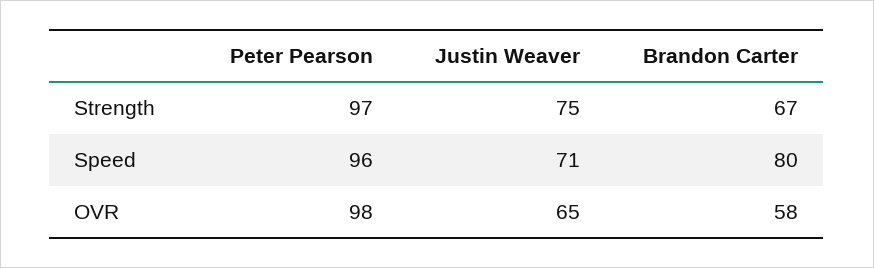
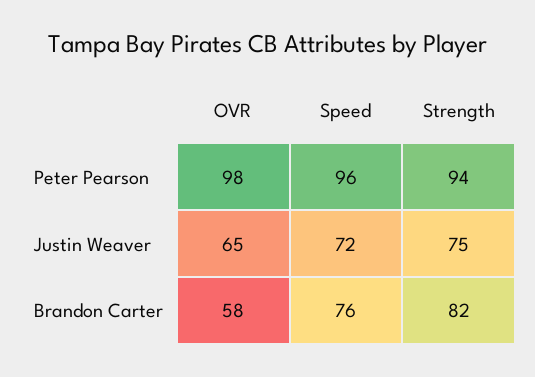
  {
    "Peter Pearson": {
-     "Strength": 97,
+     "Strength": 94,
      "Speed": 96,
      "OVR": 98
    },
    "Justin Weaver": {
      "Strength": 75,
-     "Speed": 71,
+     "Speed": 72,
      "OVR": 65
    },
    "Brandon Carter": {
-     "Strength": 67,
+     "Strength": 82,
-     "Speed": 80,
+     "Speed": 76,
      "OVR": 58
    }
  }

